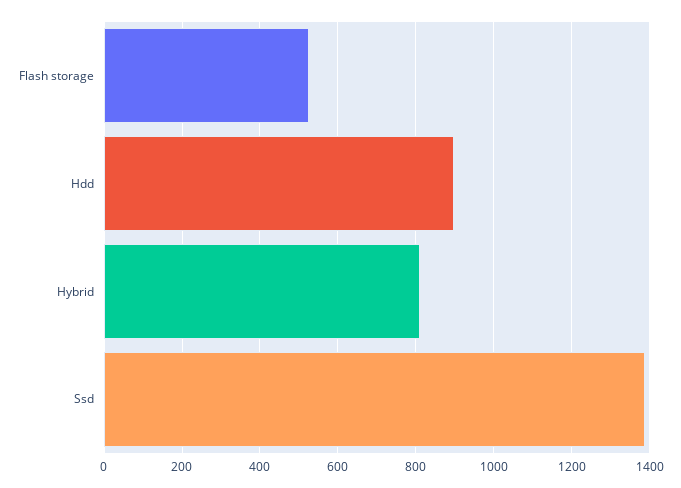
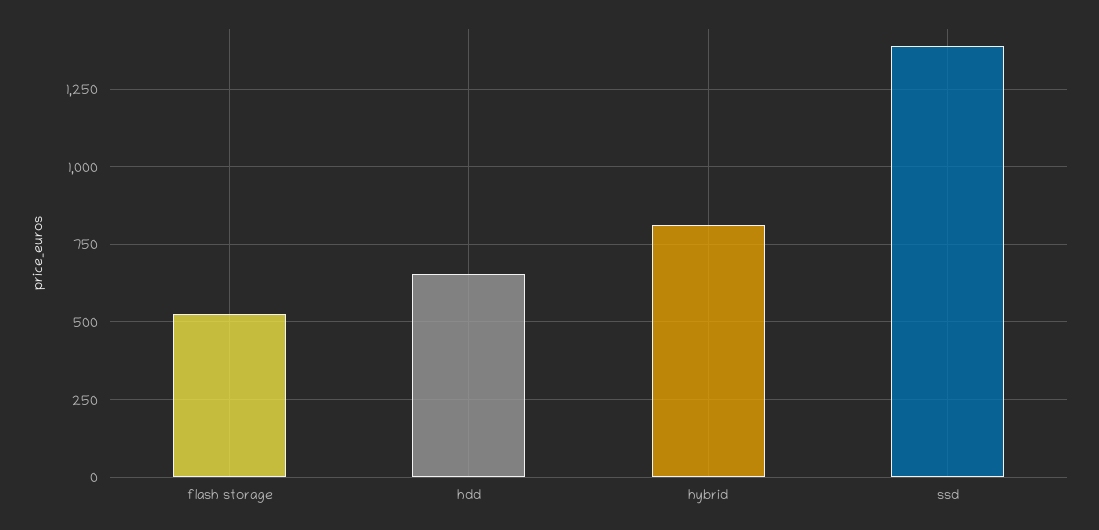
  {
    "Flash storage": 520,
-   "Hdd": 900,
+   "Hdd": 650,
    "Hybrid": 820,
    "Ssd": 1380
  }

